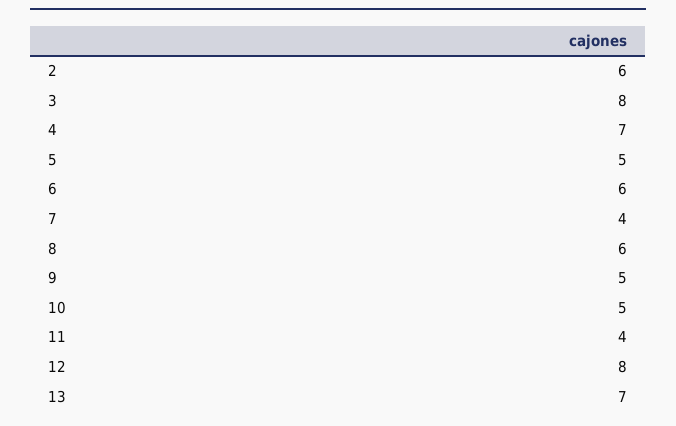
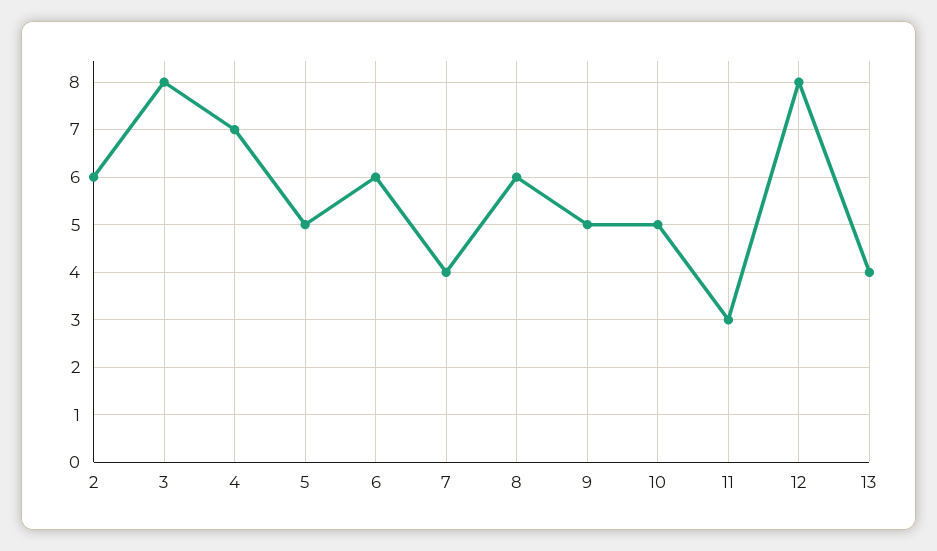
  {
    "2": 6,
    "3": 8,
    "4": 7,
    "5": 5,
    "6": 6,
    "7": 4,
    "8": 6,
    "9": 5,
    "10": 5,
-   "11": 4,
+   "11": 3,
    "12": 8,
-   "13": 7
+   "13": 4
  }

